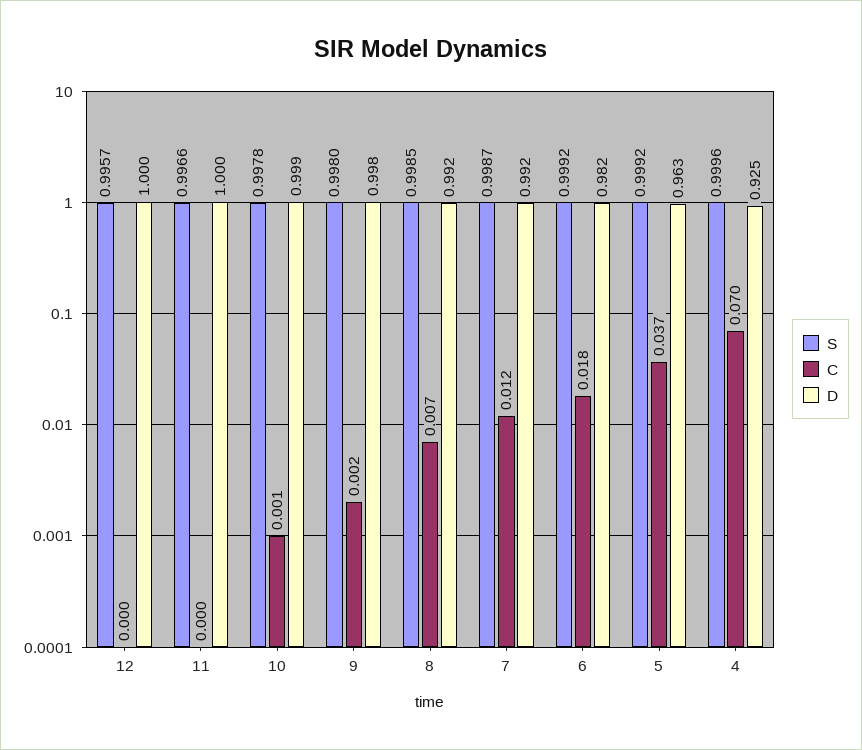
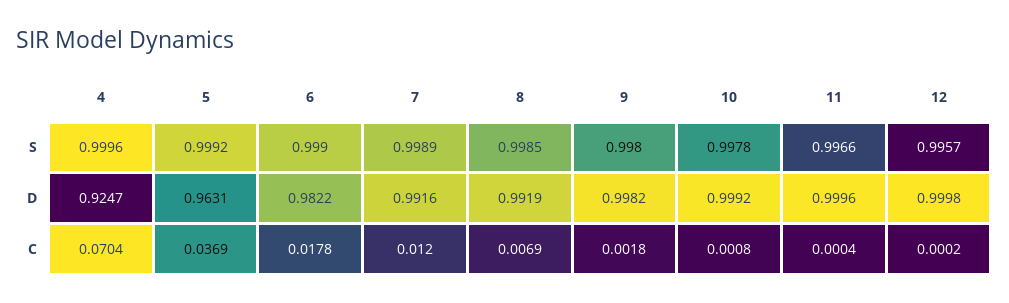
  {
    "S": {
      "12": 0.9957,
      "11": 0.9966,
      "10": 0.9978,
      "9": 0.998,
      "8": 0.9985,
-     "7": 0.9987,
+     "7": 0.9989,
-     "6": 0.9992,
+     "6": 0.999,
      "5": 0.9992,
      "4": 0.9996
    },
    "C": {
      "12": 0.0002,
      "11": 0.0004,
      "10": 0.0008,
      "9": 0.0018,
      "8": 0.0069,
      "7": 0.012,
      "6": 0.0178,
      "5": 0.0369,
      "4": 0.0704
    },
    "D": {
      "12": 0.9998,
      "11": 0.9996,
      "10": 0.9992,
      "9": 0.9982,
      "8": 0.9919,
      "7": 0.9916,
      "6": 0.9822,
      "5": 0.9631,
      "4": 0.9247
    }
  }

